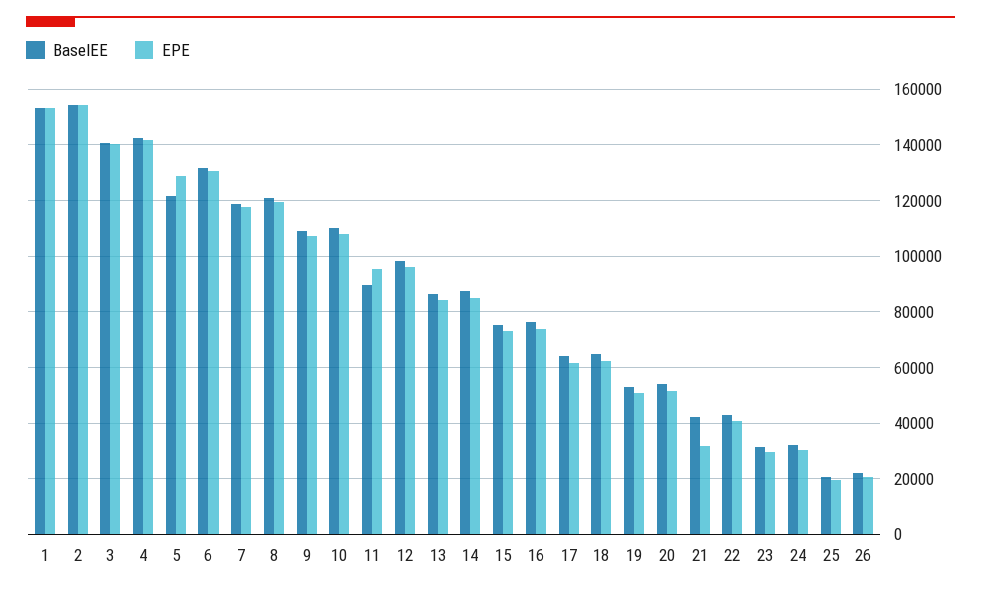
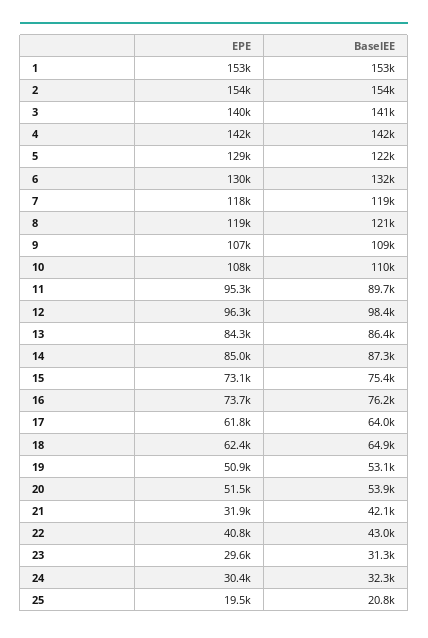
  {
    "BaselEE": {
      "1": 153000,
      "2": 154000,
      "3": 141000,
      "4": 142000,
      "5": 122000,
      "6": 132000,
      "7": 119000,
      "8": 121000,
      "9": 109000,
      "10": 110000,
      "11": 89700,
      "12": 98400,
      "13": 86400,
      "14": 87300,
      "15": 75400,
      "16": 76200,
      "17": 64000,
      "18": 64900,
      "19": 53100,
      "20": 53900,
      "21": 42100,
      "22": 43000,
      "23": 31300,
      "24": 32300,
-     "25": 20800,
+     "25": 20800
-     "26": 22500
    },
    "EPE": {
      "1": 153000,
      "2": 154000,
      "3": 140000,
      "4": 142000,
      "5": 129000,
      "6": 130000,
      "7": 118000,
      "8": 119000,
      "9": 107000,
      "10": 108000,
      "11": 95300,
      "12": 96300,
      "13": 84300,
      "14": 85000,
      "15": 73100,
      "16": 73700,
      "17": 61800,
      "18": 62400,
      "19": 50900,
      "20": 51500,
      "21": 31900,
      "22": 40800,
      "23": 29600,
      "24": 30400,
-     "25": 19500,
+     "25": 19500
-     "26": 20000
    }
  }

